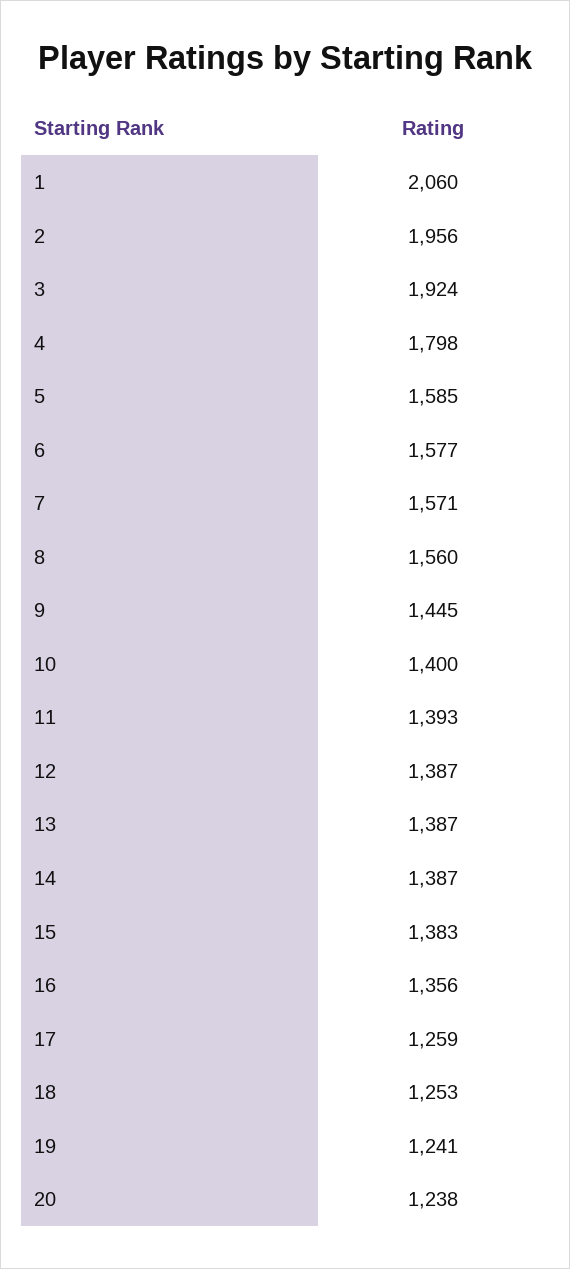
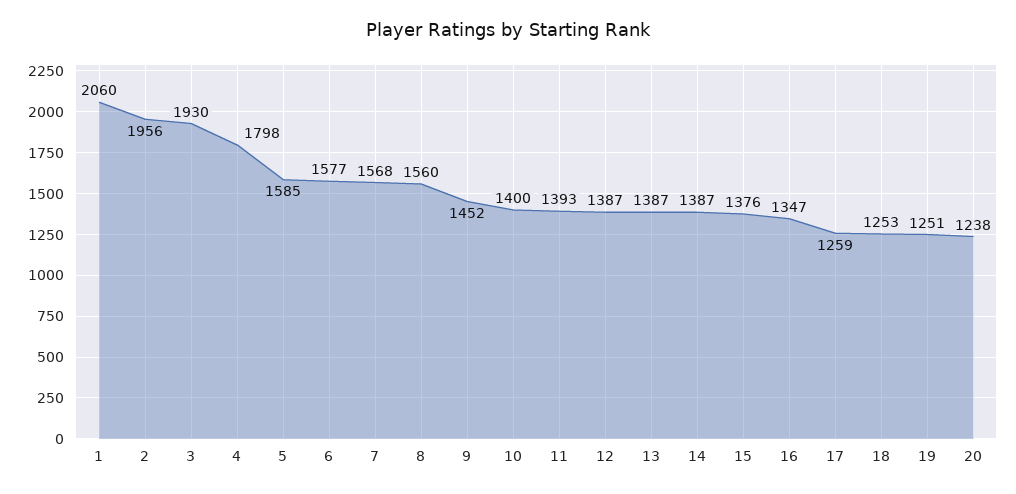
  {
    "1": 2060,
    "2": 1956,
-   "3": 1924,
+   "3": 1930,
    "4": 1798,
    "5": 1585,
    "6": 1577,
-   "7": 1571,
+   "7": 1568,
    "8": 1560,
-   "9": 1445,
+   "9": 1452,
    "10": 1400,
    "11": 1393,
    "12": 1387,
    "13": 1387,
    "14": 1387,
-   "15": 1383,
+   "15": 1376,
-   "16": 1356,
+   "16": 1347,
    "17": 1259,
    "18": 1253,
-   "19": 1241,
+   "19": 1251,
    "20": 1238
  }

